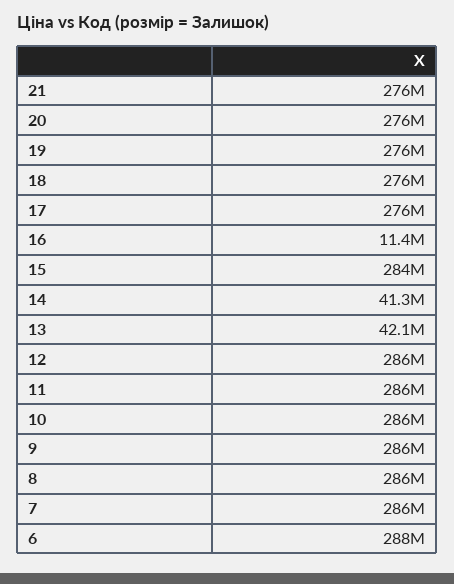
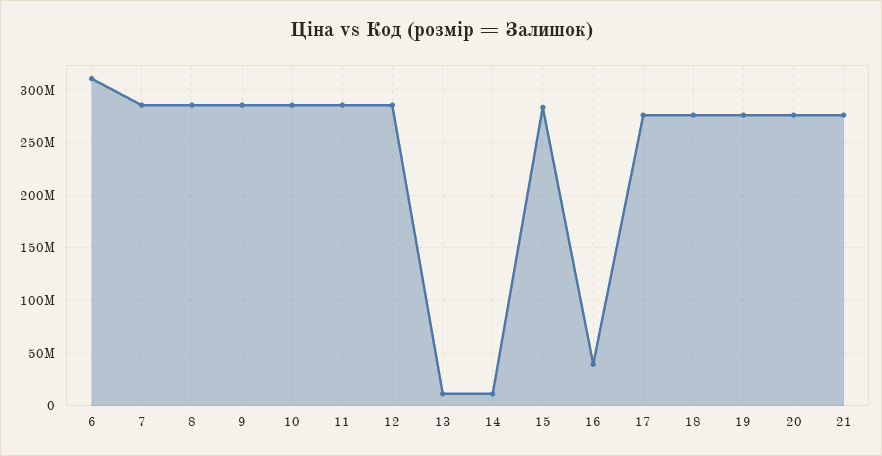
  {
    "21": 276000000,
    "20": 276000000,
    "19": 276000000,
    "18": 276000000,
    "17": 276000000,
-   "16": 11400000,
+   "16": 40000000,
    "15": 284000000,
-   "14": 41300000,
+   "14": 10000000,
-   "13": 42100000,
+   "13": 10000000,
    "12": 286000000,
    "11": 286000000,
    "10": 286000000,
    "9": 286000000,
    "8": 286000000,
    "7": 286000000,
-   "6": 288000000
+   "6": 310000000
  }

